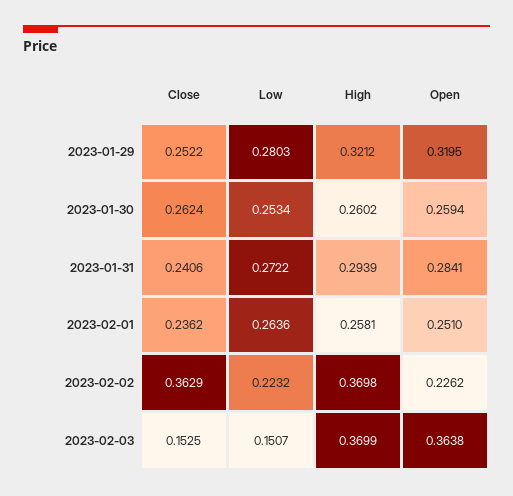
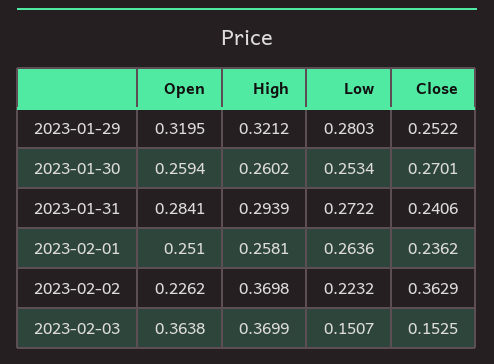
  {
    "Close": {
      "2023-01-29": 0.2522,
-     "2023-01-30": 0.2624,
+     "2023-01-30": 0.2701,
      "2023-01-31": 0.2406,
      "2023-02-01": 0.2362,
      "2023-02-02": 0.3629,
      "2023-02-03": 0.1525
    },
    "Low": {
      "2023-01-29": 0.2803,
      "2023-01-30": 0.2534,
      "2023-01-31": 0.2722,
      "2023-02-01": 0.2636,
      "2023-02-02": 0.2232,
      "2023-02-03": 0.1507
    },
    "High": {
      "2023-01-29": 0.3212,
      "2023-01-30": 0.2602,
      "2023-01-31": 0.2939,
      "2023-02-01": 0.2581,
      "2023-02-02": 0.3698,
      "2023-02-03": 0.3699
    },
    "Open": {
      "2023-01-29": 0.3195,
      "2023-01-30": 0.2594,
      "2023-01-31": 0.2841,
      "2023-02-01": 0.251,
      "2023-02-02": 0.2262,
      "2023-02-03": 0.3638
    }
  }

